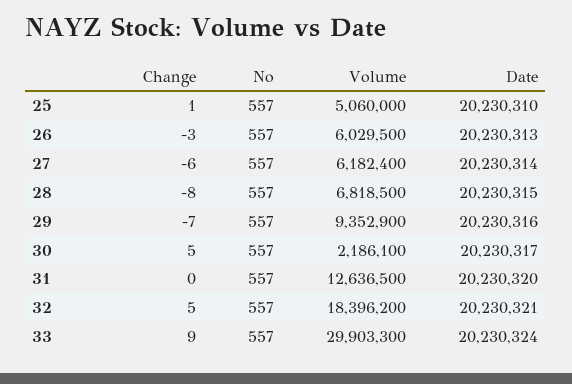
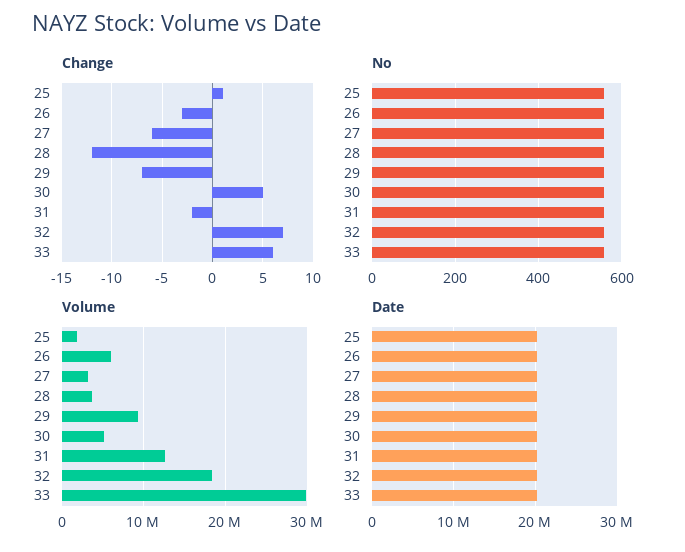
  {
    "Change": {
      "25": 1,
      "26": -3,
      "27": -6,
-     "28": -8,
+     "28": -12,
      "29": -7,
      "30": 5,
-     "31": 0,
+     "31": -2,
-     "32": 5,
+     "32": 7,
-     "33": 9
+     "33": 6
    },
    "No": {
      "25": 557,
      "26": 557,
      "27": 557,
      "28": 557,
      "29": 557,
      "30": 557,
      "31": 557,
      "32": 557,
      "33": 557
    },
    "Volume": {
-     "25": 5060000,
+     "25": 2000000,
      "26": 6029500,
-     "27": 6182400,
+     "27": 3000000,
-     "28": 6818500,
+     "28": 4000000,
      "29": 9352900,
-     "30": 2186100,
+     "30": 5000000,
      "31": 12636500,
      "32": 18396200,
      "33": 29903300
    },
    "Date": {
      "25": 20230310,
      "26": 20230313,
      "27": 20230314,
      "28": 20230315,
      "29": 20230316,
      "30": 20230317,
      "31": 20230320,
      "32": 20230321,
      "33": 20230324
    }
  }

